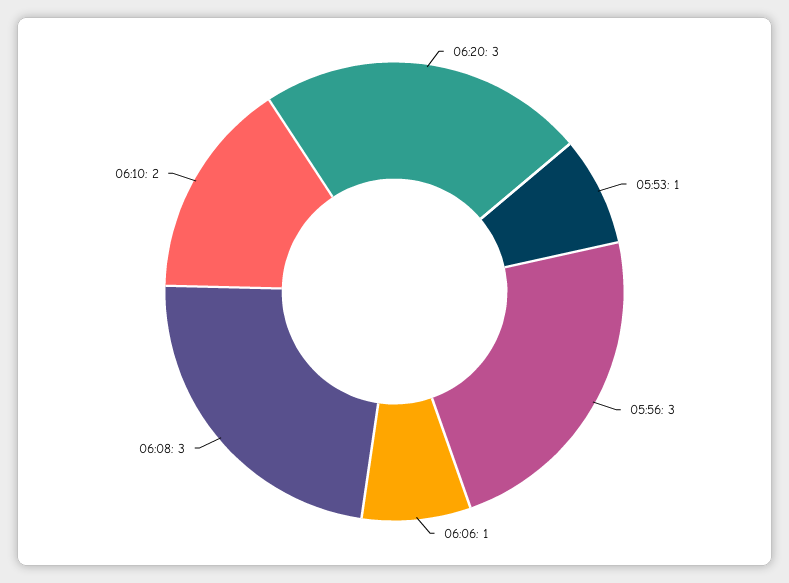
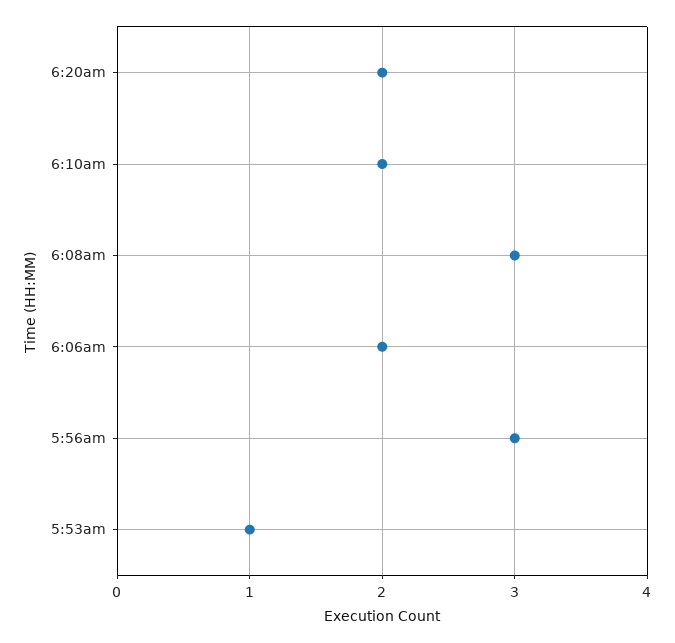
  {
-   "06:20": 3,
+   "06:20": 2,
    "05:53": 1,
    "05:56": 3,
-   "06:06": 1,
+   "06:06": 2,
    "06:08": 3,
    "06:10": 2
  }

